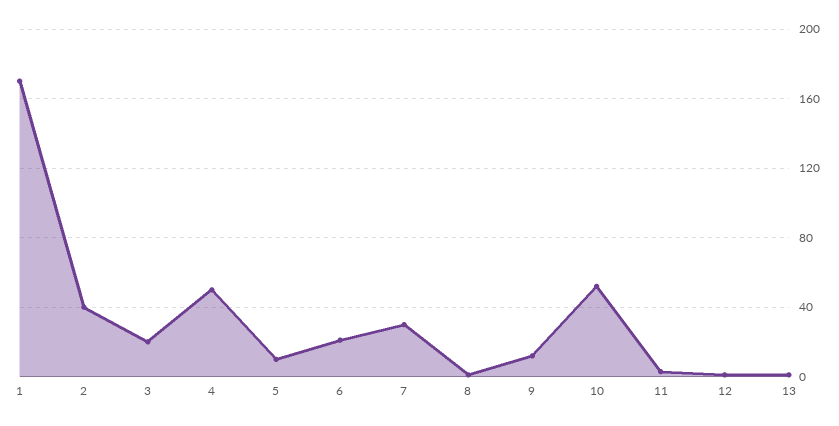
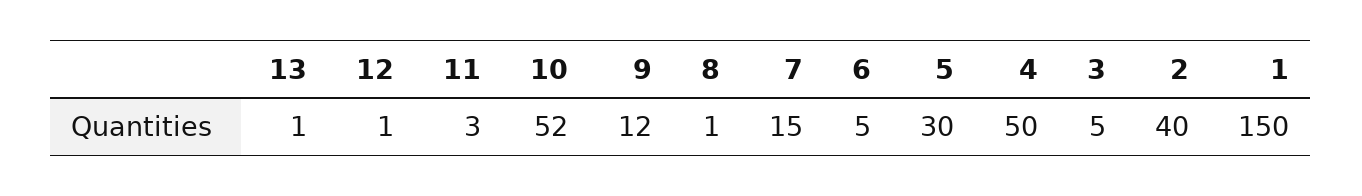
  {
-   "1": 170,
+   "1": 150,
    "2": 40,
-   "3": 20,
+   "3": 5,
    "4": 50,
-   "5": 10,
+   "5": 30,
-   "6": 20,
+   "6": 5,
-   "7": 30,
+   "7": 15,
    "8": 1,
    "9": 12,
    "10": 52,
    "11": 3,
    "12": 1,
    "13": 1
  }

